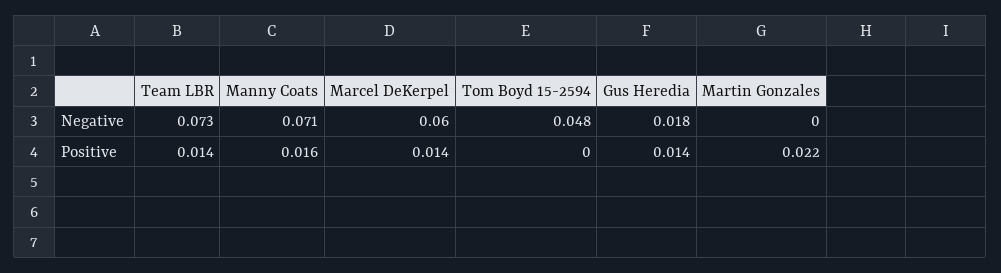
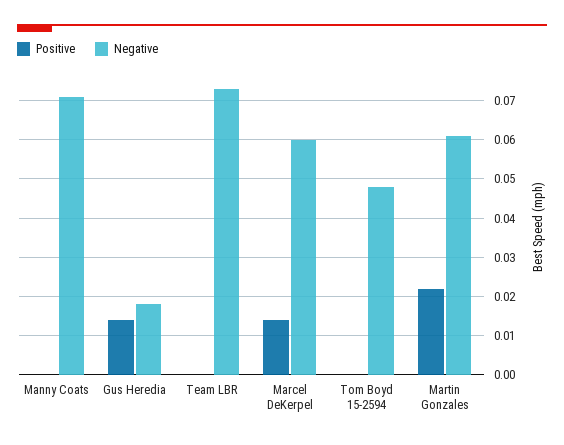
  {
    "Negative": {
      "Team LBR": 0.073,
      "Manny Coats": 0.071,
      "Marcel DeKerpel": 0.06,
      "Tom Boyd 15-2594": 0.048,
      "Gus Heredia": 0.018,
-     "Martin Gonzales": 0
+     "Martin Gonzales": 0.06
    },
    "Positive": {
-     "Team LBR": 0.014,
+     "Team LBR": 0,
-     "Manny Coats": 0.016,
+     "Manny Coats": 0,
      "Marcel DeKerpel": 0.014,
      "Tom Boyd 15-2594": 0,
      "Gus Heredia": 0.014,
      "Martin Gonzales": 0.022
    }
  }

